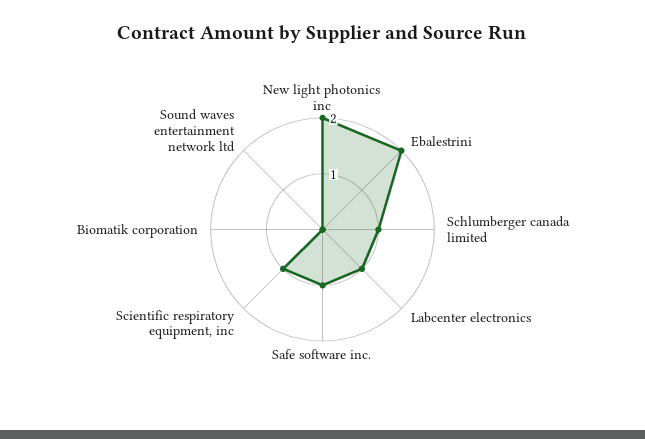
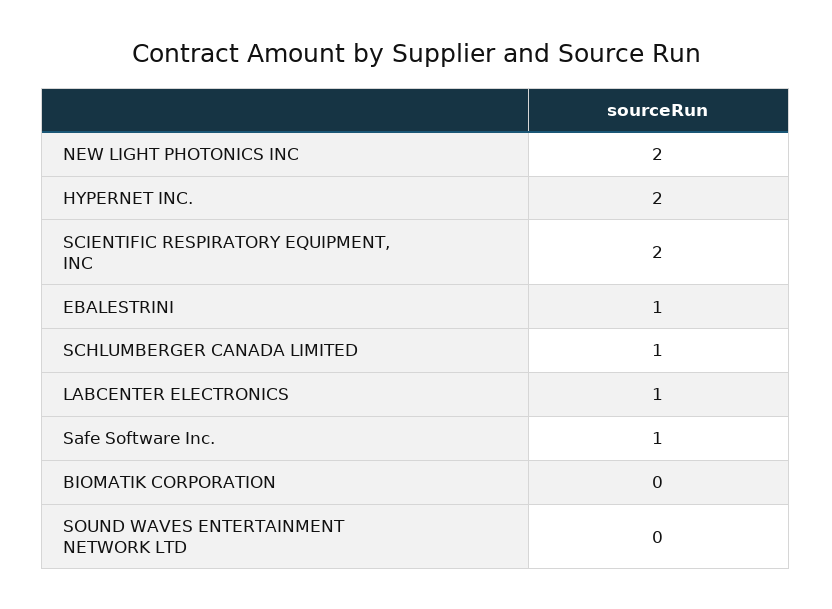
  {
    "New light photonics inc": 2,
-   "Ebalestrini": 2,
+   "Ebalestrini": 1,
    "Schlumberger canada limited": 1,
    "Labcenter electronics": 1,
    "Safe software inc.": 1,
-   "Scientific respiratory equipment, inc": 1,
+   "Scientific respiratory equipment, inc": 2,
    "Biomatik corporation": 0,
-   "Sound waves entertainment network ltd": 0
+   "Sound waves entertainment network ltd": 0,
+   "HYPERNET INC.": 2
  }

